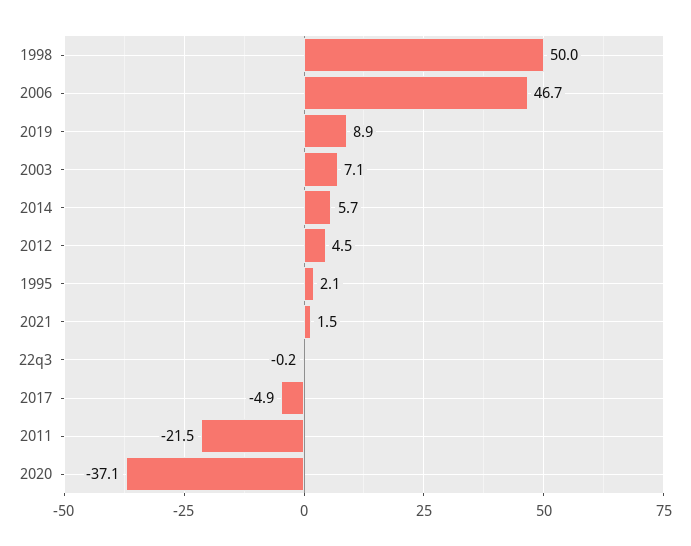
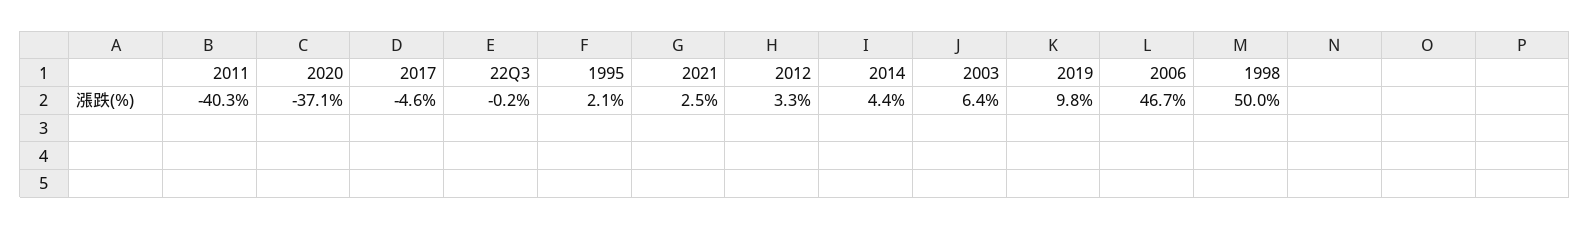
  {
    "1998": 50,
    "2006": 46.7,
-   "2019": 8.9,
+   "2019": 9.8,
-   "2003": 7.1,
+   "2003": 6.4,
-   "2014": 5.7,
+   "2014": 4.4,
-   "2012": 4.5,
+   "2012": 3.3,
    "1995": 2.1,
-   "2021": 1.5,
+   "2021": 2.5,
    "22q3": -0.2,
-   "2017": -4.9,
+   "2017": -4.6,
-   "2011": -21.5,
+   "2011": -40.3,
    "2020": -37.1
  }

